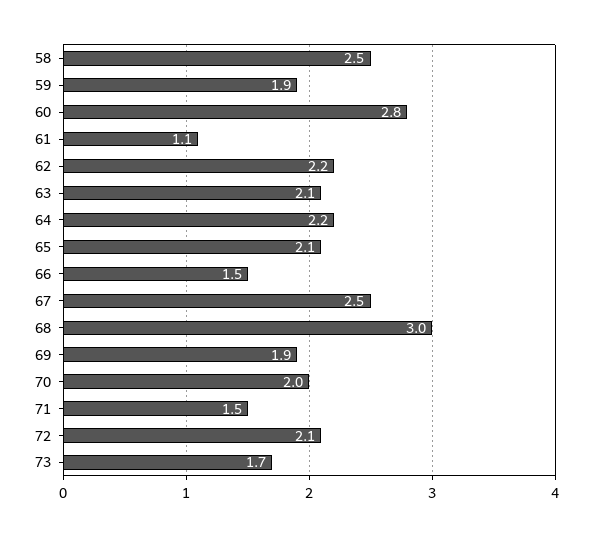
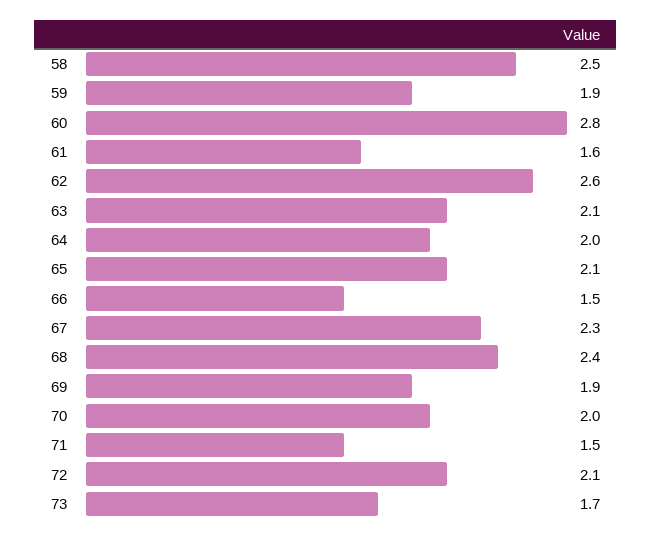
  {
    "58": 2.5,
    "59": 1.9,
    "60": 2.8,
-   "61": 1.1,
+   "61": 1.6,
-   "62": 2.2,
+   "62": 2.6,
    "63": 2.1,
-   "64": 2.2,
+   "64": 2,
    "65": 2.1,
    "66": 1.5,
-   "67": 2.5,
+   "67": 2.3,
-   "68": 3,
+   "68": 2.4,
    "69": 1.9,
    "70": 2,
    "71": 1.5,
    "72": 2.1,
    "73": 1.7
  }

